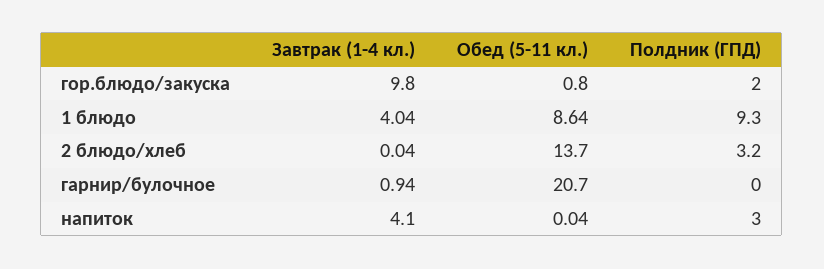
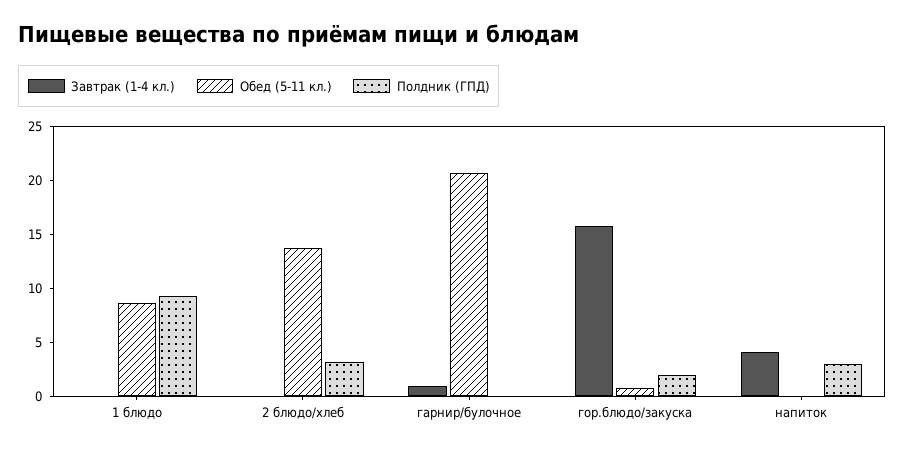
  {
    "Завтрак (1-4 кл.)": {
-     "гор.блюдо/закуска": 9.8,
+     "гор.блюдо/закуска": 16,
-     "1 блюдо": 4.04,
+     "1 блюдо": 0,
      "2 блюдо/хлеб": 0.04,
      "гарнир/булочное": 0.94,
      "напиток": 4.1
    },
    "Обед (5-11 кл.)": {
      "гор.блюдо/закуска": 0.8,
      "1 блюдо": 8.64,
      "2 блюдо/хлеб": 13.7,
      "гарнир/булочное": 20.7,
      "напиток": 0.04
    },
    "Полдник (ГПД)": {
      "гор.блюдо/закуска": 2,
      "1 блюдо": 9.3,
      "2 блюдо/хлеб": 3.2,
      "гарнир/булочное": 0,
      "напиток": 3
    }
  }

